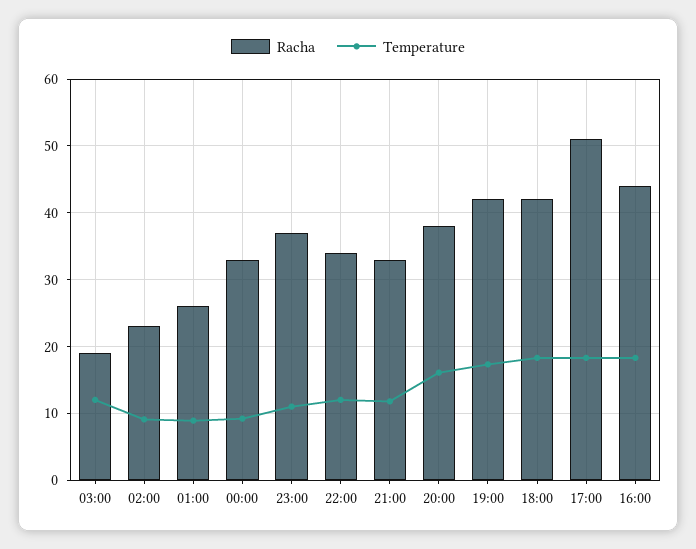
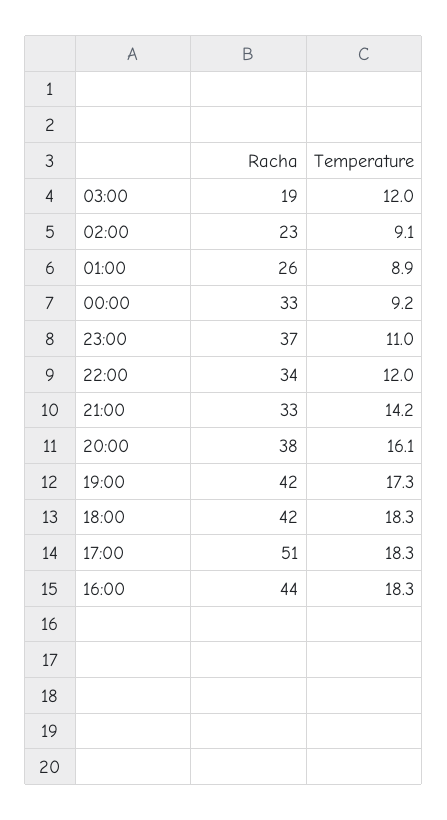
  {
    "Racha": {
      "03:00": 19,
      "02:00": 23,
      "01:00": 26,
      "00:00": 33,
      "23:00": 37,
      "22:00": 34,
      "21:00": 33,
      "20:00": 38,
      "19:00": 42,
      "18:00": 42,
      "17:00": 51,
      "16:00": 44
    },
    "Temperature": {
      "03:00": 12,
      "02:00": 9.1,
      "01:00": 8.9,
      "00:00": 9.2,
      "23:00": 11,
      "22:00": 12,
-     "21:00": 12,
+     "21:00": 14.2,
      "20:00": 16.1,
      "19:00": 17.3,
      "18:00": 18.3,
      "17:00": 18.3,
      "16:00": 18.3
    }
  }

